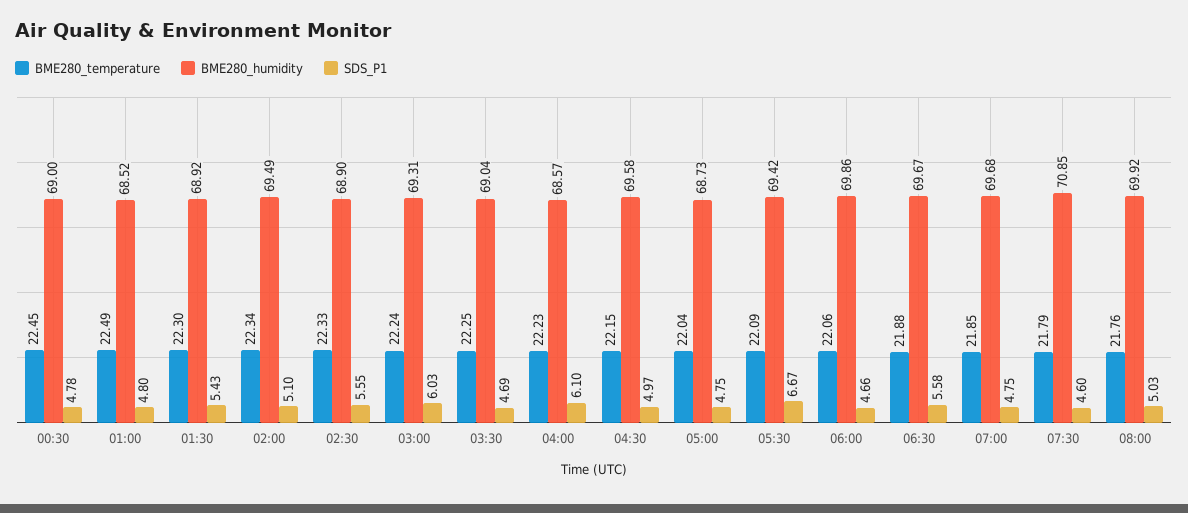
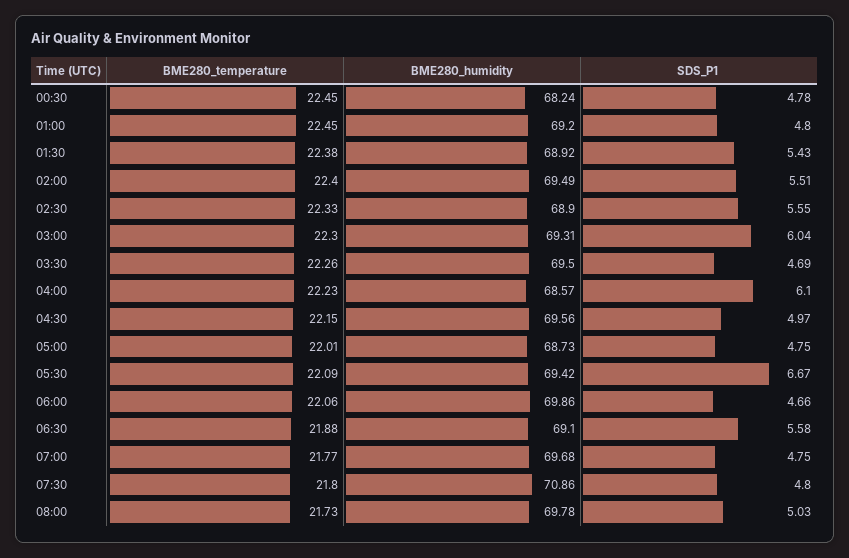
  {
    "BME280_temperature": {
      "00:30": 22.45,
-     "01:00": 22.49,
+     "01:00": 22.45,
-     "01:30": 22.3,
+     "01:30": 22.38,
-     "02:00": 22.34,
+     "02:00": 22.4,
      "02:30": 22.33,
-     "03:00": 22.24,
+     "03:00": 22.3,
-     "03:30": 22.25,
+     "03:30": 22.26,
      "04:00": 22.23,
      "04:30": 22.15,
-     "05:00": 22.04,
+     "05:00": 22.01,
      "05:30": 22.09,
      "06:00": 22.06,
      "06:30": 21.88,
-     "07:00": 21.85,
+     "07:00": 21.77,
-     "07:30": 21.79,
+     "07:30": 21.8,
-     "08:00": 21.76
+     "08:00": 21.73
    },
    "BME280_humidity": {
-     "00:30": 69,
+     "00:30": 68.24,
-     "01:00": 68.52,
+     "01:00": 69.2,
      "01:30": 68.92,
      "02:00": 69.49,
      "02:30": 68.9,
      "03:00": 69.31,
-     "03:30": 69.04,
+     "03:30": 69.5,
      "04:00": 68.57,
-     "04:30": 69.58,
+     "04:30": 69.56,
      "05:00": 68.73,
      "05:30": 69.42,
      "06:00": 69.86,
-     "06:30": 69.67,
+     "06:30": 69.1,
      "07:00": 69.68,
-     "07:30": 70.85,
+     "07:30": 70.86,
-     "08:00": 69.92
+     "08:00": 69.78
    },
    "SDS_P1": {
      "00:30": 4.78,
      "01:00": 4.8,
      "01:30": 5.43,
-     "02:00": 5.1,
+     "02:00": 5.51,
      "02:30": 5.55,
-     "03:00": 6.03,
+     "03:00": 6.04,
      "03:30": 4.69,
      "04:00": 6.1,
      "04:30": 4.97,
      "05:00": 4.75,
      "05:30": 6.67,
      "06:00": 4.66,
      "06:30": 5.58,
      "07:00": 4.75,
-     "07:30": 4.6,
+     "07:30": 4.8,
      "08:00": 5.03
    }
  }

